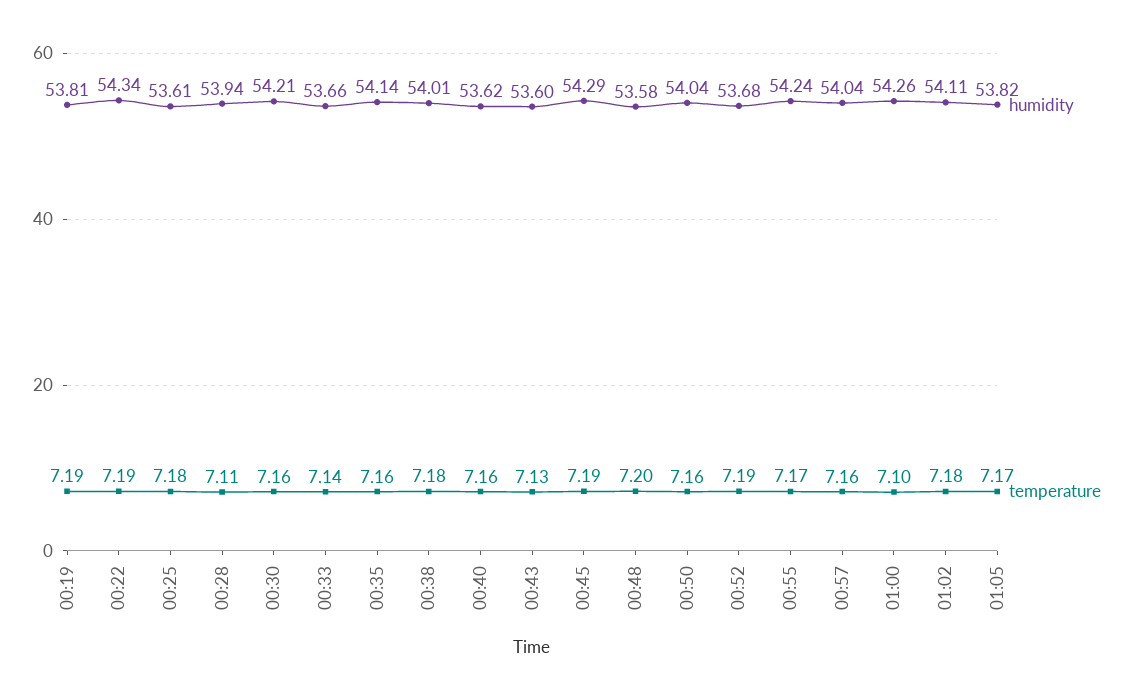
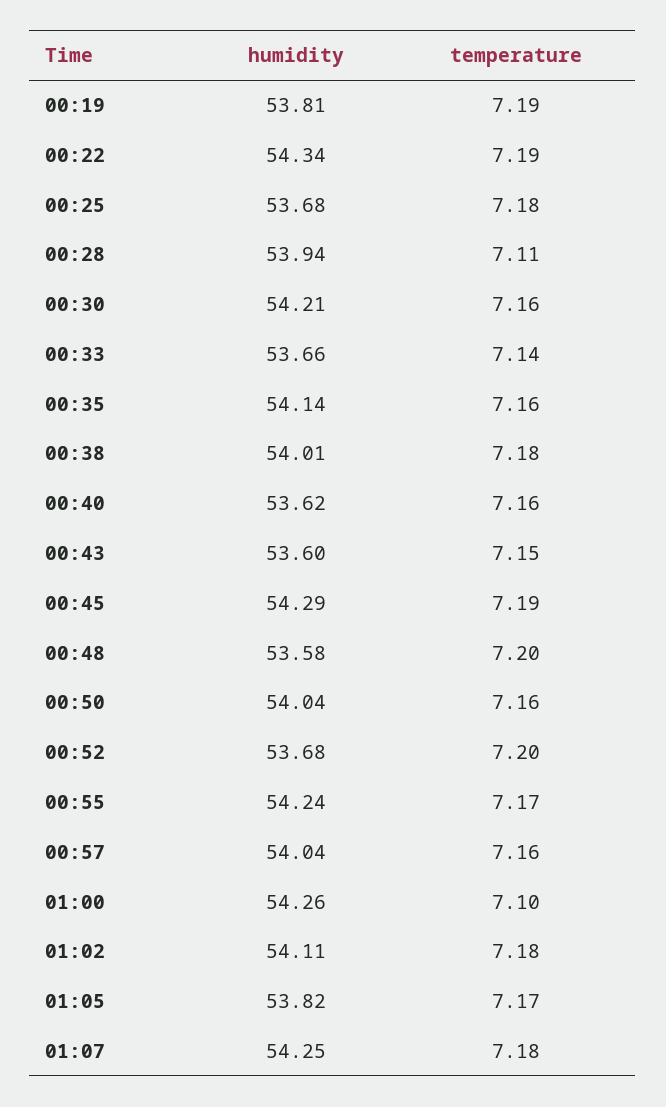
  {
    "humidity": {
      "00:19": 53.81,
      "00:22": 54.34,
-     "00:25": 53.61,
+     "00:25": 53.68,
      "00:28": 53.94,
      "00:30": 54.21,
      "00:33": 53.66,
      "00:35": 54.14,
      "00:38": 54.01,
      "00:40": 53.62,
      "00:43": 53.6,
      "00:45": 54.29,
      "00:48": 53.58,
      "00:50": 54.04,
      "00:52": 53.68,
      "00:55": 54.24,
      "00:57": 54.04,
      "01:00": 54.26,
      "01:02": 54.11,
-     "01:05": 53.82
+     "01:05": 53.82,
+     "01:07": 54.25
    },
    "temperature": {
      "00:19": 7.19,
      "00:22": 7.19,
      "00:25": 7.18,
      "00:28": 7.11,
      "00:30": 7.16,
      "00:33": 7.14,
      "00:35": 7.16,
      "00:38": 7.18,
      "00:40": 7.16,
-     "00:43": 7.13,
+     "00:43": 7.15,
      "00:45": 7.19,
      "00:48": 7.2,
      "00:50": 7.16,
-     "00:52": 7.19,
+     "00:52": 7.2,
      "00:55": 7.17,
      "00:57": 7.16,
      "01:00": 7.1,
      "01:02": 7.18,
-     "01:05": 7.17
+     "01:05": 7.17,
+     "01:07": 7.18
    }
  }

